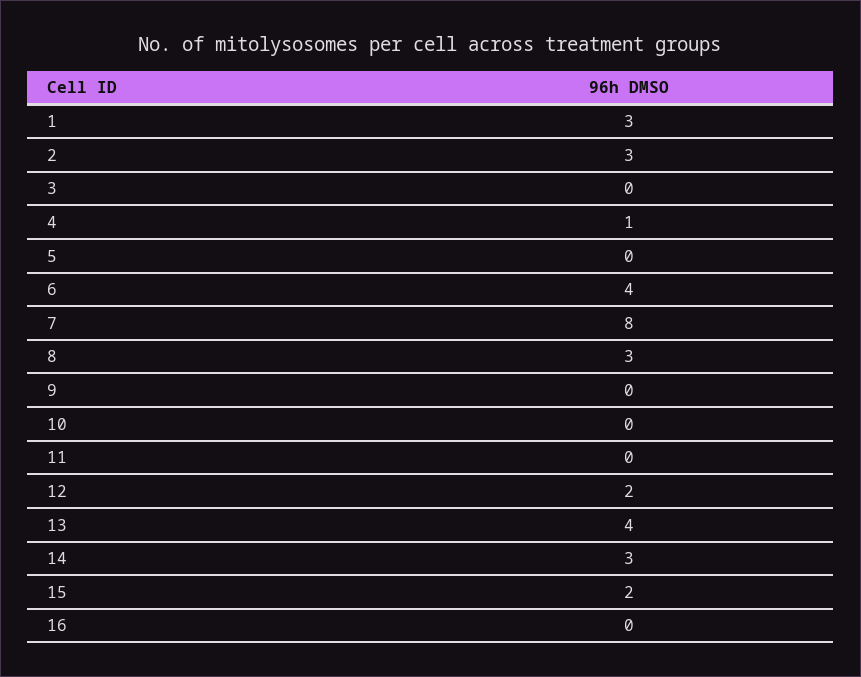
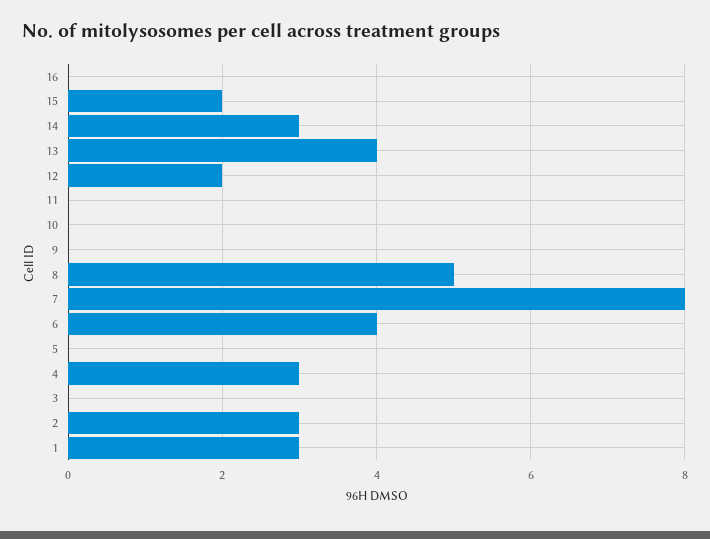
  {
    "1": 3,
    "2": 3,
    "3": 0,
-   "4": 1,
+   "4": 3,
    "5": 0,
    "6": 4,
    "7": 8,
-   "8": 3,
+   "8": 5,
    "9": 0,
    "10": 0,
    "11": 0,
    "12": 2,
    "13": 4,
    "14": 3,
    "15": 2,
    "16": 0
  }

